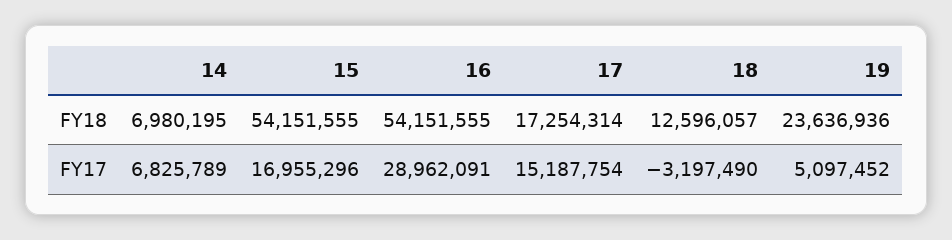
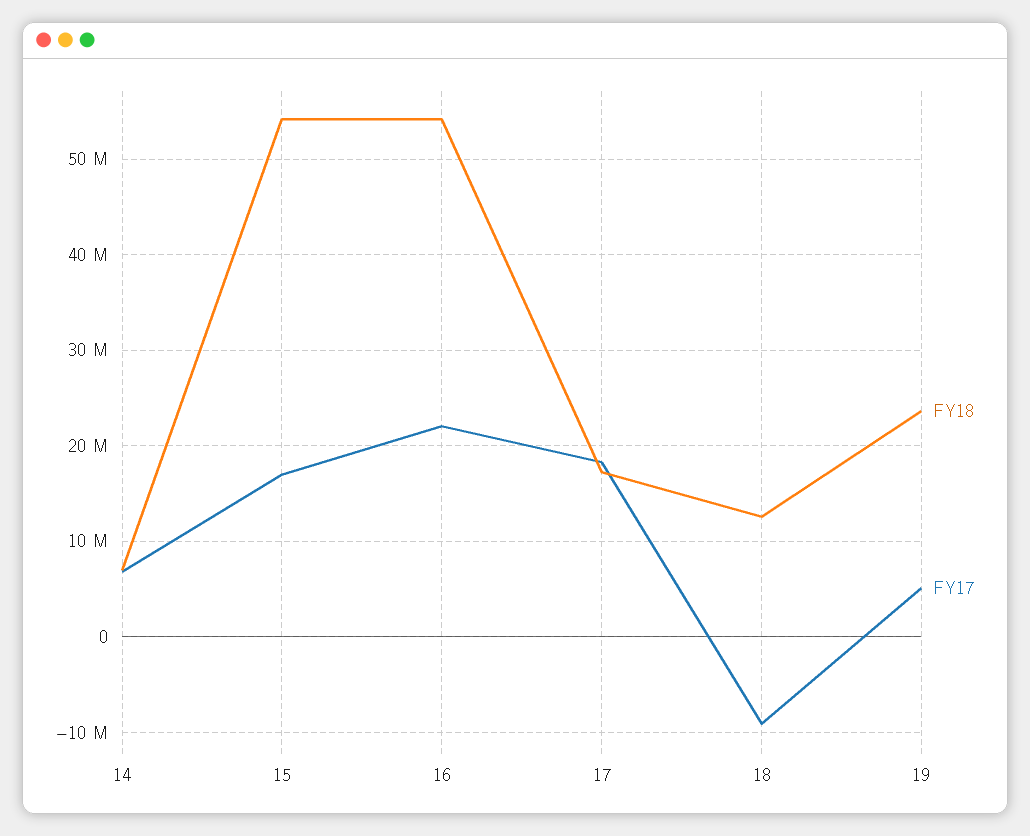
  {
    "FY18": {
      "14": 6980195,
      "15": 54151555,
      "16": 54151555,
      "17": 17254314,
      "18": 12596057,
      "19": 23636936
    },
    "FY17": {
      "14": 6825789,
      "15": 16955296,
-     "16": 28962091,
+     "16": 22000000,
-     "17": 15187754,
+     "17": 18000000,
-     "18": -3197490,
+     "18": -9000000,
      "19": 5097452
    }
  }

